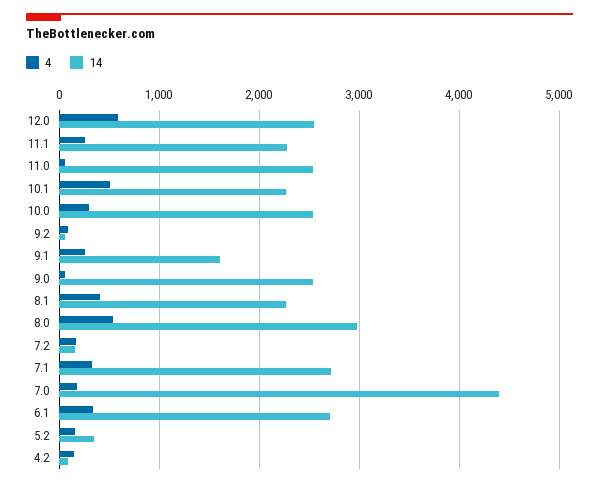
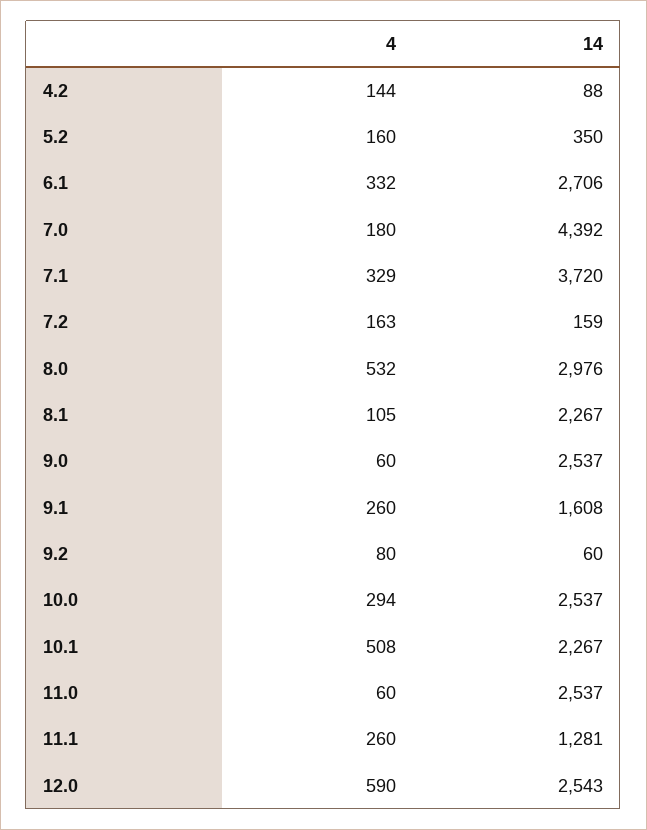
  {
    "4": {
      "12.0": 590,
      "11.1": 260,
      "11.0": 60,
      "10.1": 508,
      "10.0": 294,
      "9.2": 80,
      "9.1": 260,
      "9.0": 60,
-     "8.1": 400,
+     "8.1": 105,
      "8.0": 532,
      "7.2": 163,
      "7.1": 329,
      "7.0": 180,
      "6.1": 332,
      "5.2": 160,
      "4.2": 144
    },
    "14": {
      "12.0": 2543,
-     "11.1": 2300,
+     "11.1": 1281,
      "11.0": 2537,
      "10.1": 2267,
      "10.0": 2537,
      "9.2": 60,
      "9.1": 1608,
      "9.0": 2537,
      "8.1": 2267,
      "8.0": 2976,
      "7.2": 159,
-     "7.1": 2700,
+     "7.1": 3720,
      "7.0": 4392,
      "6.1": 2706,
      "5.2": 350,
      "4.2": 88
    }
  }

